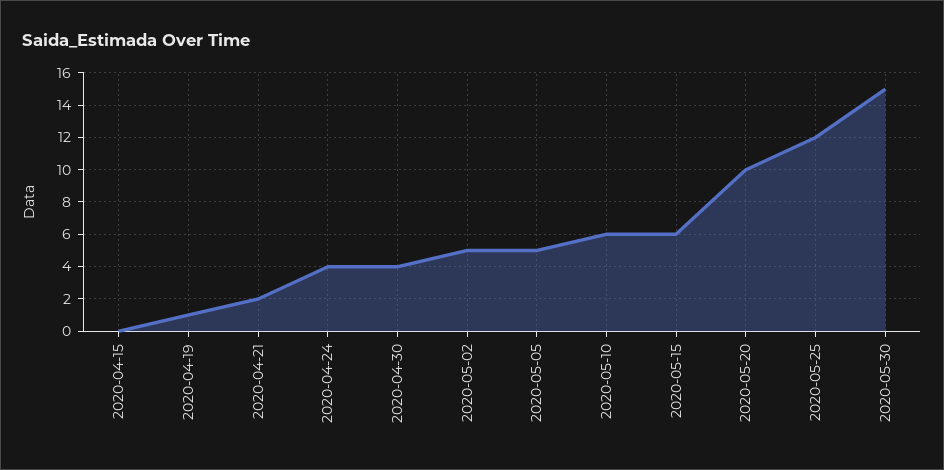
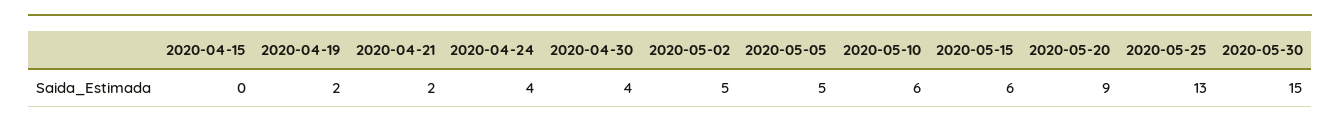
  {
    "2020-04-15": 0,
-   "2020-04-19": 1,
+   "2020-04-19": 2,
    "2020-04-21": 2,
    "2020-04-24": 4,
    "2020-04-30": 4,
    "2020-05-02": 5,
    "2020-05-05": 5,
    "2020-05-10": 6,
    "2020-05-15": 6,
-   "2020-05-20": 10,
+   "2020-05-20": 9,
-   "2020-05-25": 12,
+   "2020-05-25": 13,
    "2020-05-30": 15
  }

